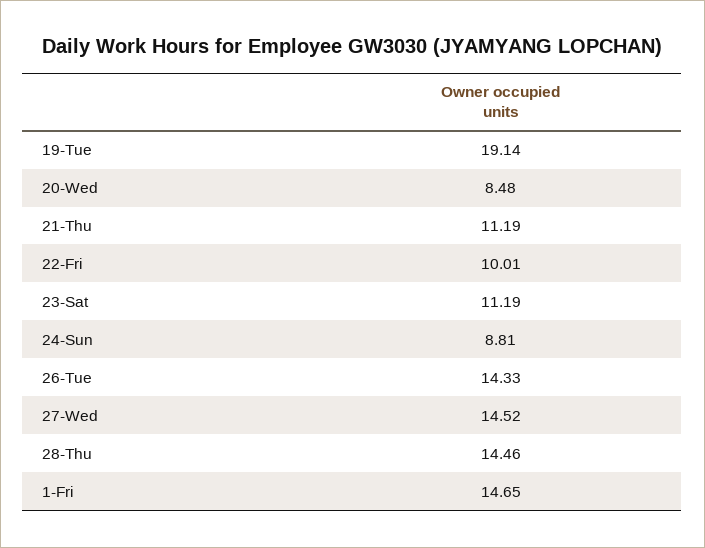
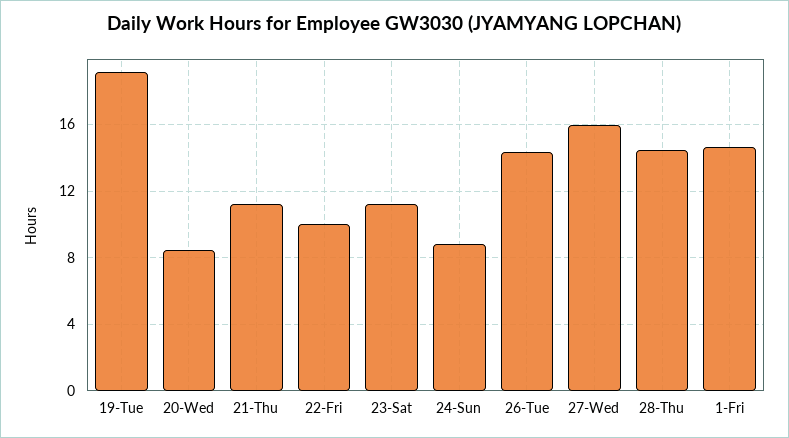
  {
    "19-Tue": 19.14,
    "20-Wed": 8.48,
    "21-Thu": 11.19,
    "22-Fri": 10.01,
    "23-Sat": 11.19,
    "24-Sun": 8.81,
    "26-Tue": 14.33,
-   "27-Wed": 14.52,
+   "27-Wed": 16,
    "28-Thu": 14.46,
    "1-Fri": 14.65
  }

